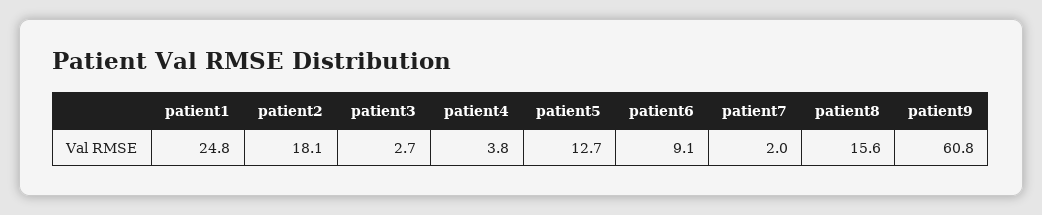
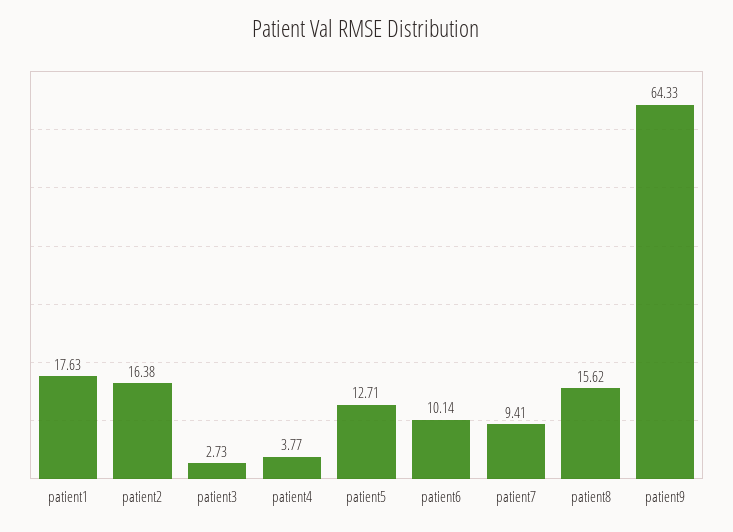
  {
-   "patient1": 24.8,
+   "patient1": 17.63,
-   "patient2": 18.1,
+   "patient2": 16.38,
    "patient3": 2.73,
    "patient4": 3.77,
    "patient5": 12.71,
-   "patient6": 9.1,
+   "patient6": 10.14,
-   "patient7": 2,
+   "patient7": 9.41,
    "patient8": 15.62,
-   "patient9": 60.8
+   "patient9": 64.33
  }

